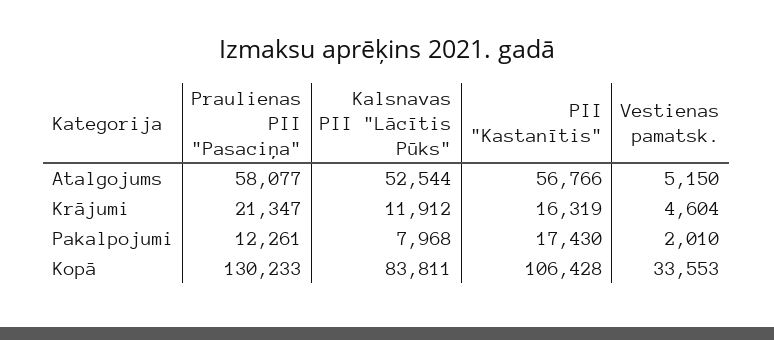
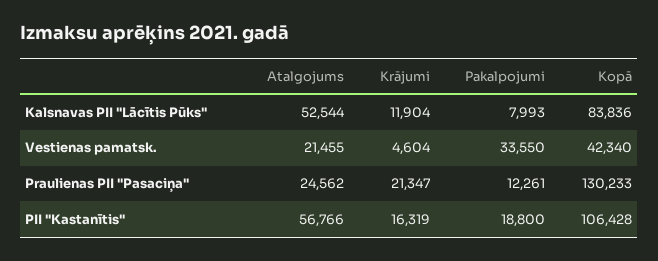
  {
    "Praulienas PII \"Pasaciņa\"": {
-     "Atalgojums": 58077,
+     "Atalgojums": 24562,
      "Krājumi": 21347,
      "Pakalpojumi": 12261,
      "Kopā": 130233
    },
    "Kalsnavas PII \"Lācītis Pūks\"": {
      "Atalgojums": 52544,
-     "Krājumi": 11912,
+     "Krājumi": 11904,
-     "Pakalpojumi": 7968,
+     "Pakalpojumi": 7993,
-     "Kopā": 83811
+     "Kopā": 83836
    },
    "PII \"Kastanītis\"": {
      "Atalgojums": 56766,
      "Krājumi": 16319,
-     "Pakalpojumi": 17430,
+     "Pakalpojumi": 18800,
      "Kopā": 106428
    },
    "Vestienas pamatsk.": {
-     "Atalgojums": 5150,
+     "Atalgojums": 21455,
      "Krājumi": 4604,
-     "Pakalpojumi": 2010,
+     "Pakalpojumi": 33550,
-     "Kopā": 33553
+     "Kopā": 42340
    }
  }

